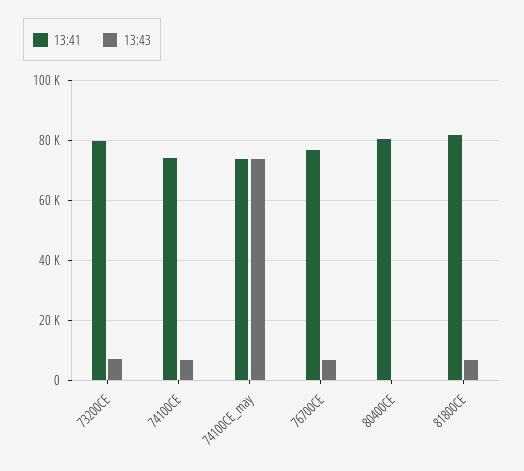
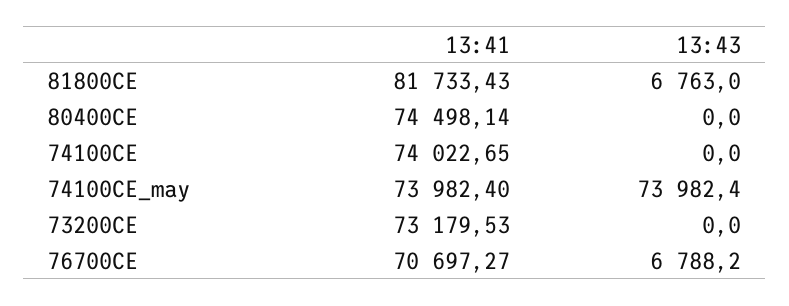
  {
    "13:41": {
-     "73200CE": 80000,
+     "73200CE": 73179.53,
      "74100CE": 74022.65,
      "74100CE_may": 73982.4,
-     "76700CE": 77500,
+     "76700CE": 70697.27,
-     "80400CE": 80000,
+     "80400CE": 74498.14,
      "81800CE": 81733.43
    },
    "13:43": {
-     "73200CE": 7500,
+     "73200CE": 0,
-     "74100CE": 7500,
+     "74100CE": 0,
      "74100CE_may": 73982.4,
      "76700CE": 6788.2,
      "80400CE": 0,
      "81800CE": 6763
    }
  }

